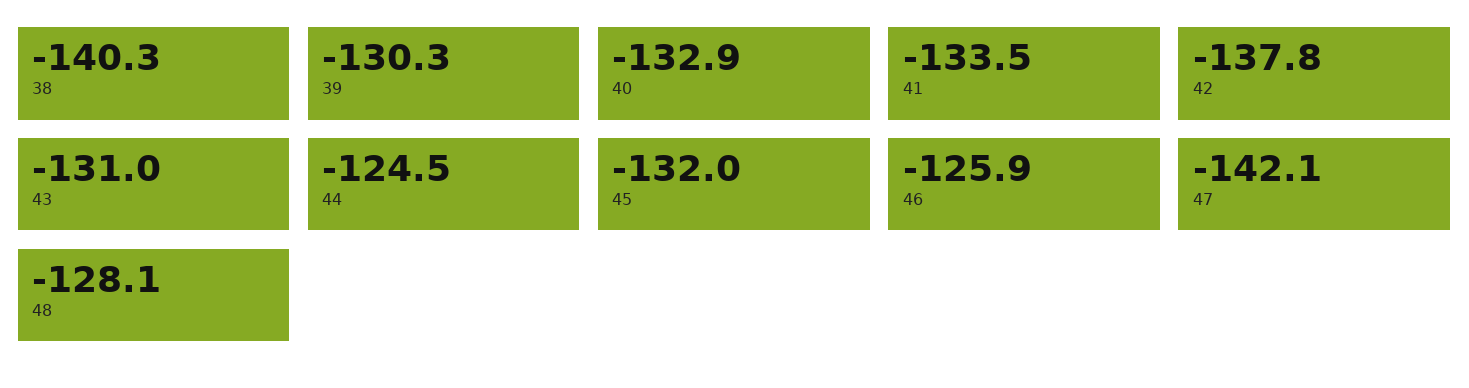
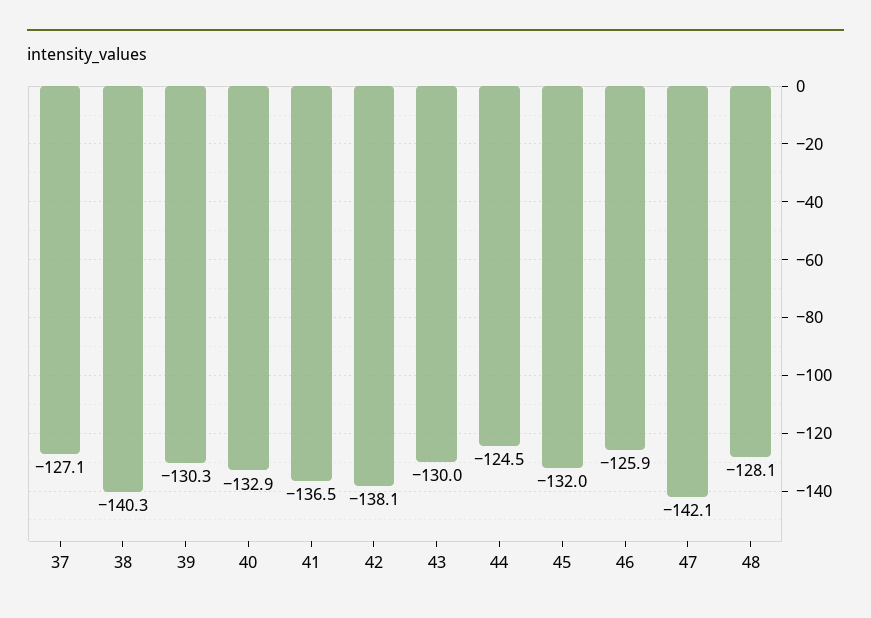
  {
    "38": -140.3,
    "39": -130.3,
    "40": -132.9,
-   "41": -133.5,
+   "41": -136.5,
-   "42": -137.8,
+   "42": -138.1,
-   "43": -131,
+   "43": -130,
    "44": -124.5,
    "45": -132,
    "46": -125.9,
    "47": -142.1,
-   "48": -128.1
+   "48": -128.1,
+   "37": -127.1
  }

